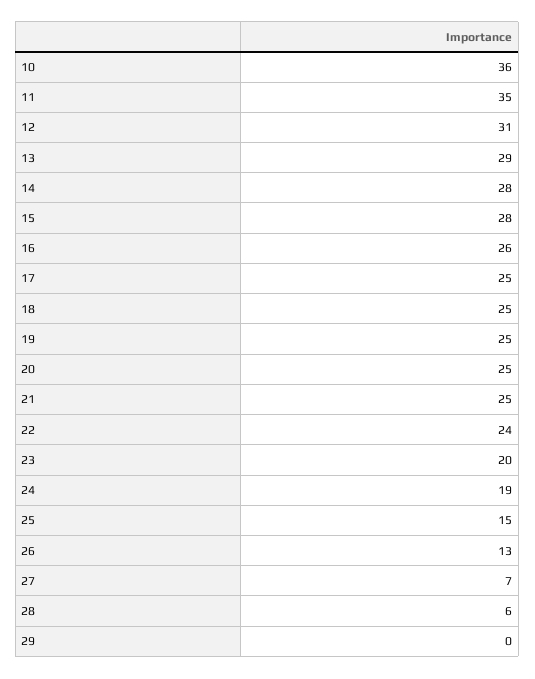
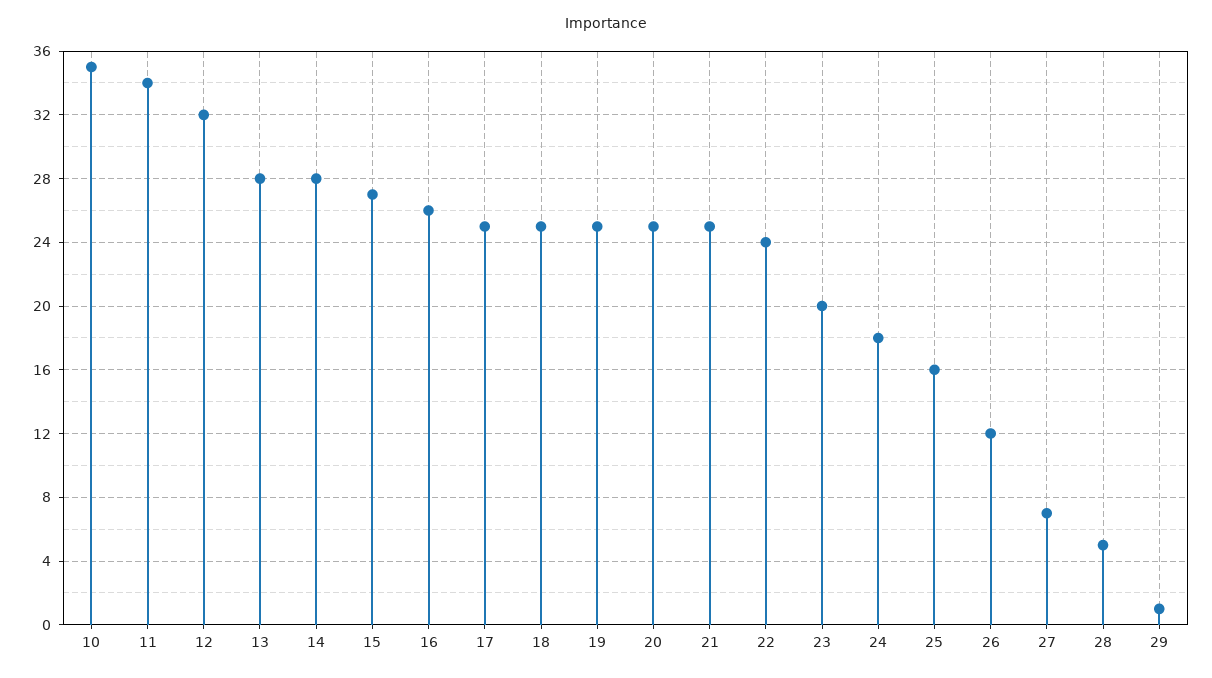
  {
-   "10": 36,
+   "10": 35,
-   "11": 35,
+   "11": 34,
-   "12": 31,
+   "12": 32,
-   "13": 29,
+   "13": 28,
    "14": 28,
-   "15": 28,
+   "15": 27,
    "16": 26,
    "17": 25,
    "18": 25,
    "19": 25,
    "20": 25,
    "21": 25,
    "22": 24,
    "23": 20,
-   "24": 19,
+   "24": 18,
-   "25": 15,
+   "25": 16,
-   "26": 13,
+   "26": 12,
    "27": 7,
-   "28": 6,
+   "28": 5,
-   "29": 0
+   "29": 1
  }

